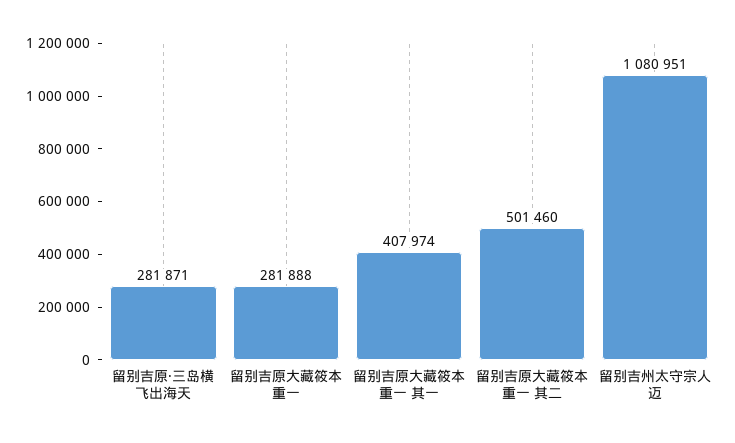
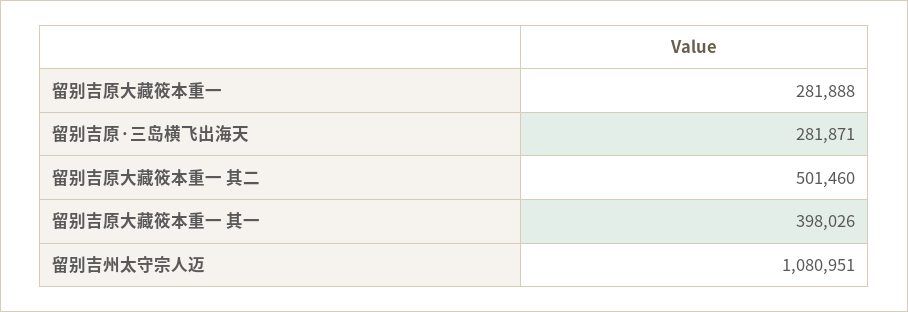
  {
    "留别吉原·三岛横飞出海天": 281871,
    "留别吉原大藏筱本重一": 281888,
-   "留别吉原大藏筱本重一 其一": 407974,
+   "留别吉原大藏筱本重一 其一": 398026,
    "留别吉原大藏筱本重一 其二": 501460,
    "留别吉州太守宗人迈": 1080951
  }

